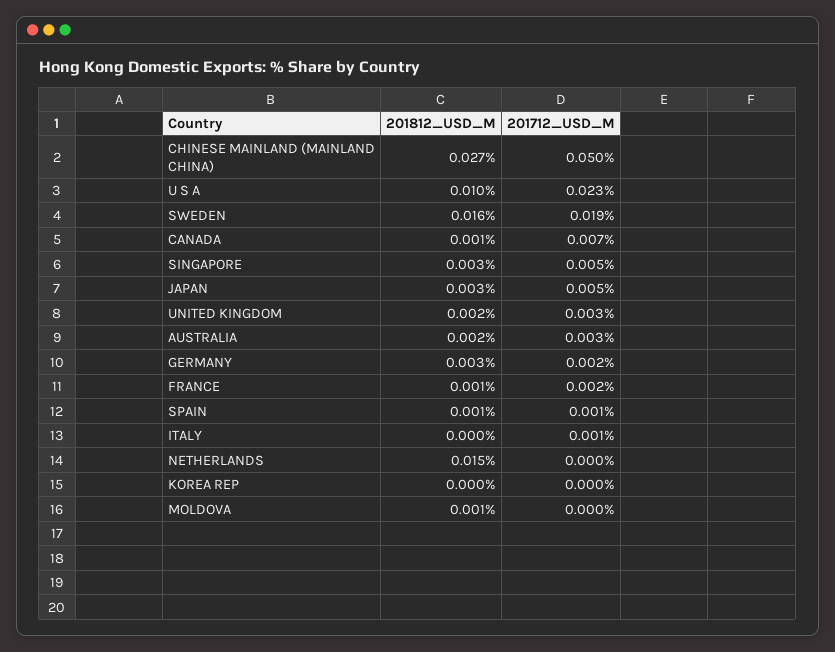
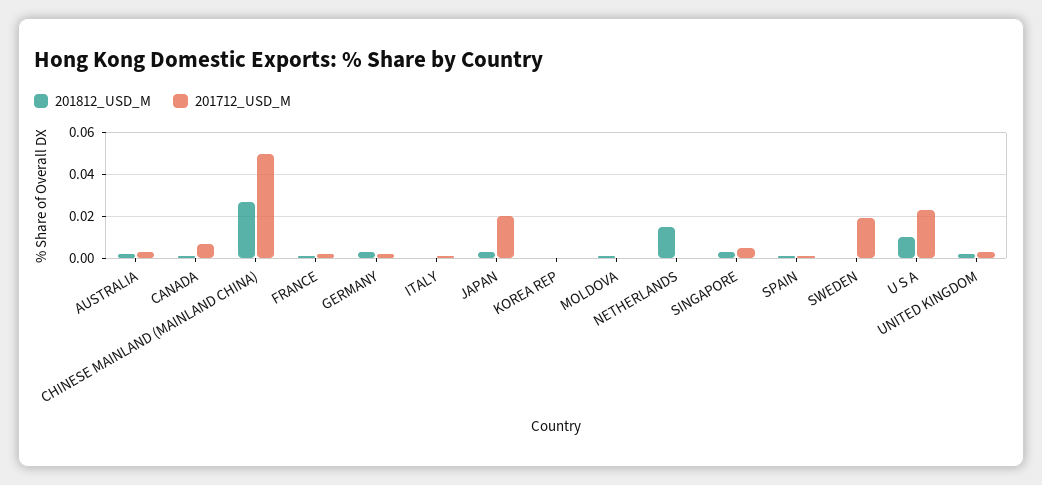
  {
    "201812_USD_M": {
      "CHINESE MAINLAND (MAINLAND CHINA)": 0.027,
      "U S A": 0.01,
-     "SWEDEN": 0.016,
+     "SWEDEN": 0,
      "CANADA": 0.001,
      "SINGAPORE": 0.003,
      "JAPAN": 0.003,
      "UNITED KINGDOM": 0.002,
      "AUSTRALIA": 0.002,
      "GERMANY": 0.003,
      "FRANCE": 0.001,
      "SPAIN": 0.001,
      "ITALY": 0,
      "NETHERLANDS": 0.015,
      "KOREA REP": 0,
      "MOLDOVA": 0.001
    },
    "201712_USD_M": {
      "CHINESE MAINLAND (MAINLAND CHINA)": 0.05,
      "U S A": 0.023,
      "SWEDEN": 0.019,
      "CANADA": 0.007,
      "SINGAPORE": 0.005,
-     "JAPAN": 0.005,
+     "JAPAN": 0.02,
      "UNITED KINGDOM": 0.003,
      "AUSTRALIA": 0.003,
      "GERMANY": 0.002,
      "FRANCE": 0.002,
      "SPAIN": 0.001,
      "ITALY": 0.001,
      "NETHERLANDS": 0,
      "KOREA REP": 0,
      "MOLDOVA": 0
    }
  }

